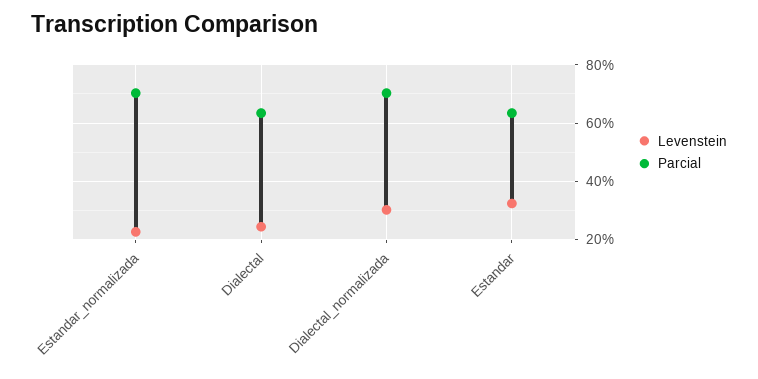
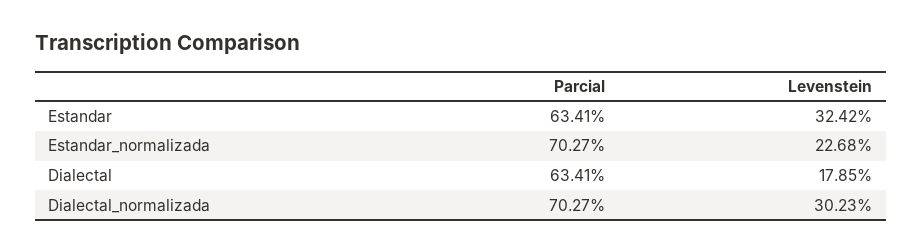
  {
    "Levenstein": {
      "Estandar_normalizada": 22.68,
-     "Dialectal": 25,
+     "Dialectal": 17.85,
      "Dialectal_normalizada": 30.23,
      "Estandar": 32.42
    },
    "Parcial": {
      "Estandar_normalizada": 70.27,
      "Dialectal": 63.41,
      "Dialectal_normalizada": 70.27,
      "Estandar": 63.41
    }
  }

